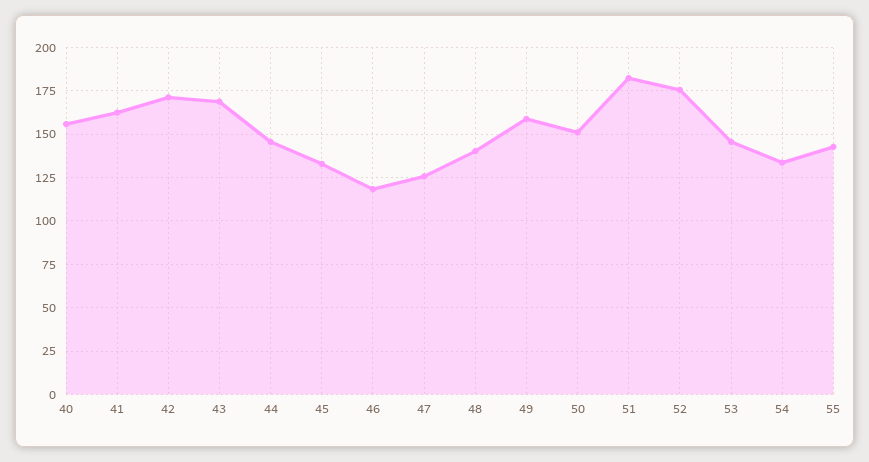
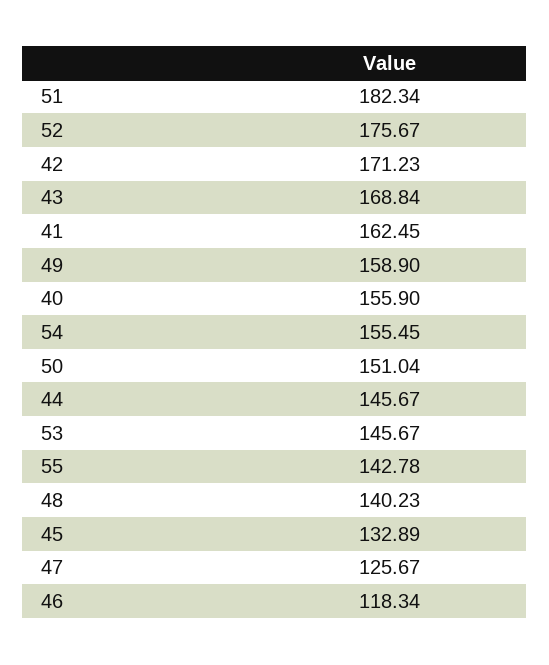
  {
    "40": 155.9,
    "41": 162.45,
    "42": 171.23,
    "43": 168.84,
    "44": 145.67,
    "45": 132.89,
    "46": 118.34,
    "47": 125.67,
    "48": 140.23,
    "49": 158.9,
    "50": 151.04,
    "51": 182.34,
    "52": 175.67,
    "53": 145.67,
-   "54": 135,
+   "54": 155.45,
    "55": 142.78
  }

